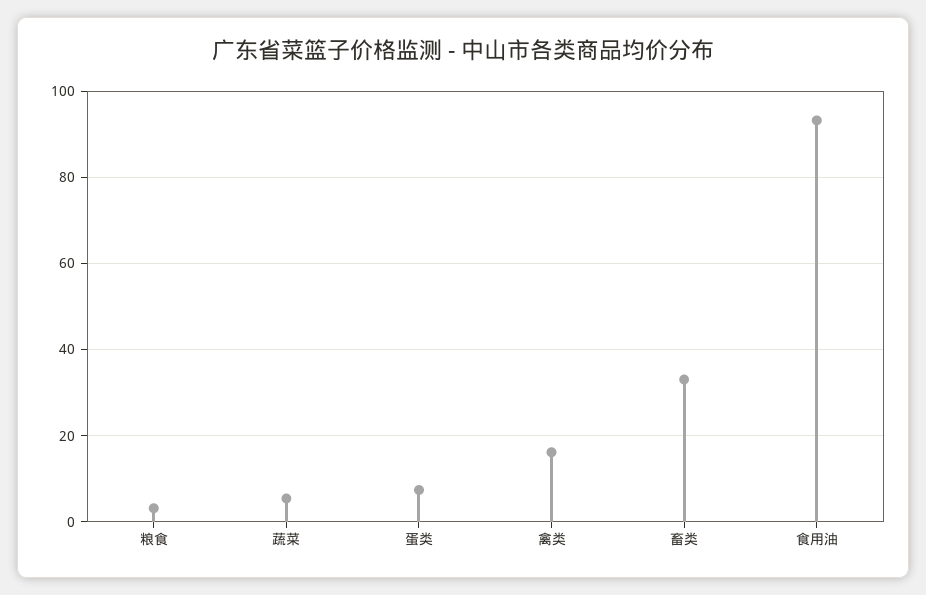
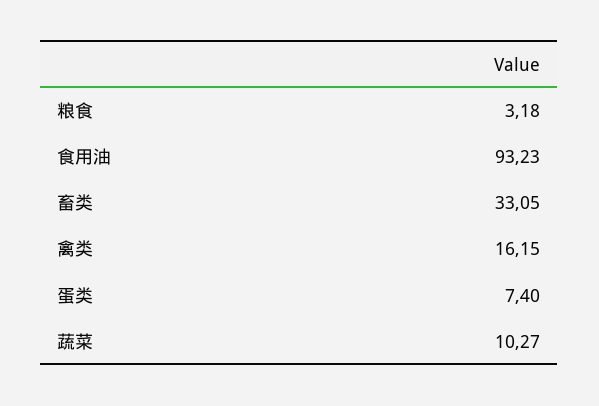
  {
    "粮食": 3.18,
-   "蔬菜": 6,
+   "蔬菜": 10.27,
    "蛋类": 7.4,
    "禽类": 16.15,
    "畜类": 33.05,
    "食用油": 93.23
  }

